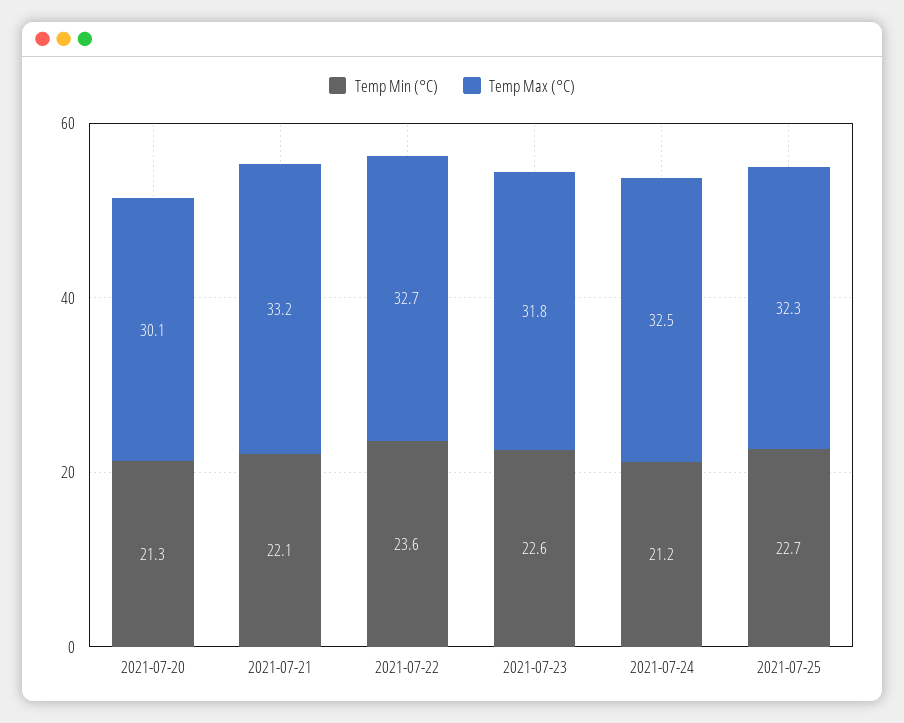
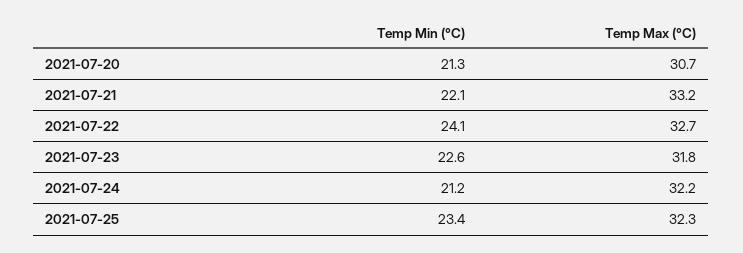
  {
    "Temp Min (°C)": {
      "2021-07-20": 21.3,
      "2021-07-21": 22.1,
-     "2021-07-22": 23.6,
+     "2021-07-22": 24.1,
      "2021-07-23": 22.6,
      "2021-07-24": 21.2,
-     "2021-07-25": 22.7
+     "2021-07-25": 23.4
    },
    "Temp Max (°C)": {
-     "2021-07-20": 30.1,
+     "2021-07-20": 30.7,
      "2021-07-21": 33.2,
      "2021-07-22": 32.7,
      "2021-07-23": 31.8,
-     "2021-07-24": 32.5,
+     "2021-07-24": 32.2,
      "2021-07-25": 32.3
    }
  }

